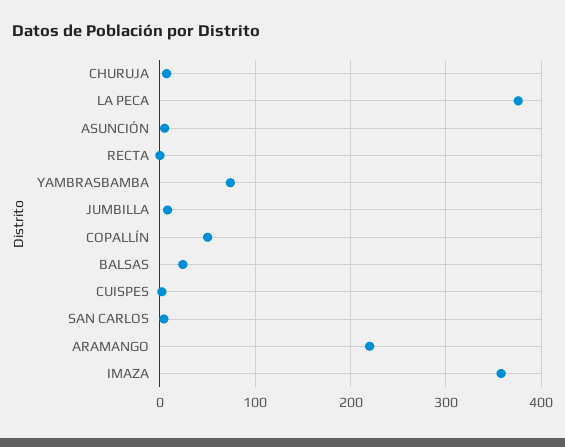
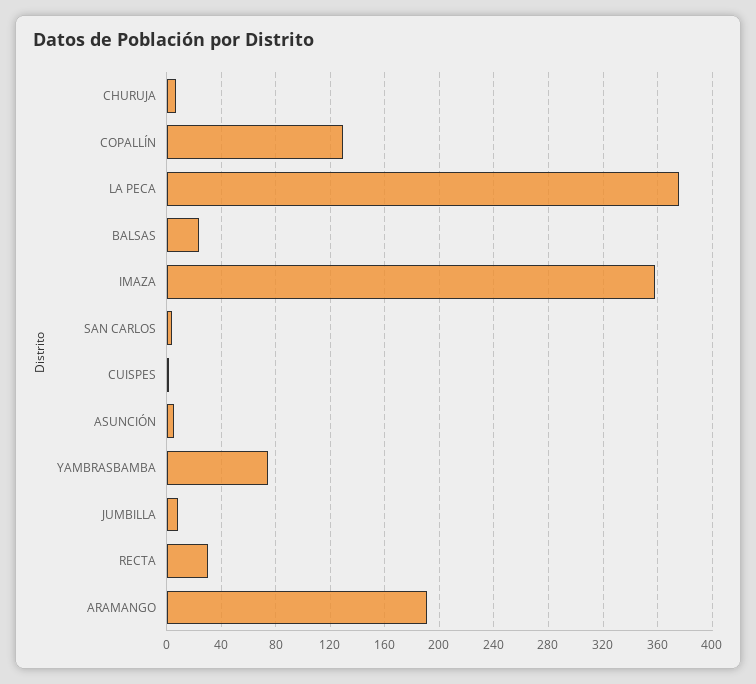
  {
    "CHURUJA": 5,
    "LA PECA": 375,
    "ASUNCIÓN": 5,
-   "RECTA": 0,
+   "RECTA": 30,
    "YAMBRASBAMBA": 75,
    "JUMBILLA": 10,
-   "COPALLÍN": 50,
+   "COPALLÍN": 130,
    "BALSAS": 25,
    "CUISPES": 0,
    "SAN CARLOS": 5,
-   "ARAMANGO": 220,
+   "ARAMANGO": 190,
    "IMAZA": 360
  }

